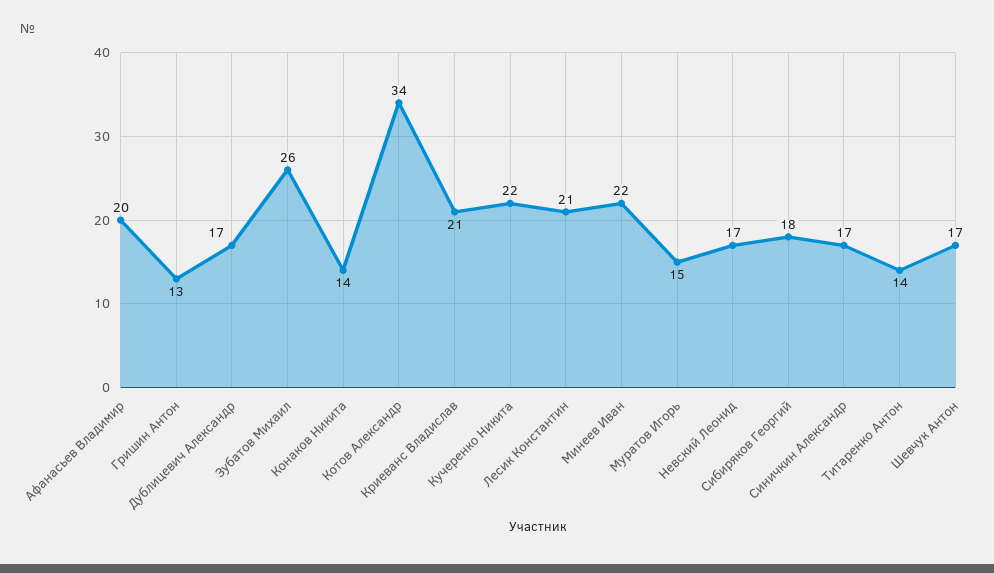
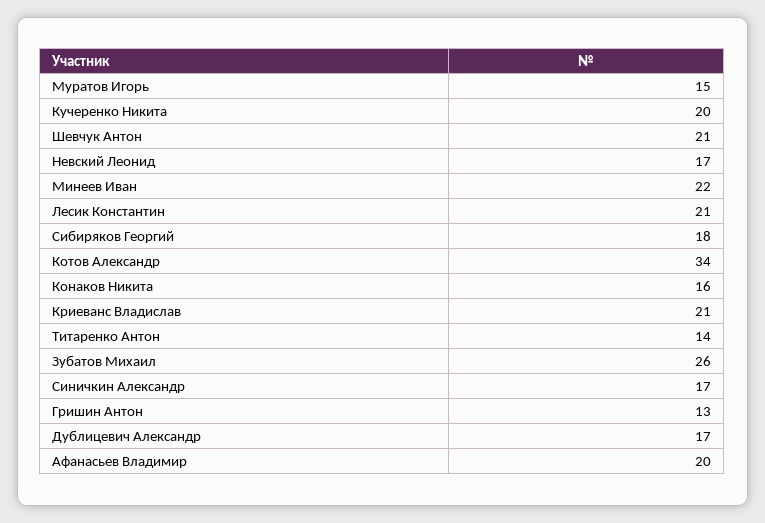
  {
    "Афанасьев Владимир": 20,
    "Гришин Антон": 13,
    "Дублицевич Александр": 17,
    "Зубатов Михаил": 26,
-   "Конаков Никита": 14,
+   "Конаков Никита": 16,
    "Котов Александр": 34,
    "Криеванс Владислав": 21,
-   "Кучеренко Никита": 22,
+   "Кучеренко Никита": 20,
    "Лесик Константин": 21,
    "Минеев Иван": 22,
    "Муратов Игорь": 15,
    "Невский Леонид": 17,
    "Сибиряков Георгий": 18,
    "Синичкин Александр": 17,
    "Титаренко Антон": 14,
-   "Шевчук Антон": 17
+   "Шевчук Антон": 21
  }

